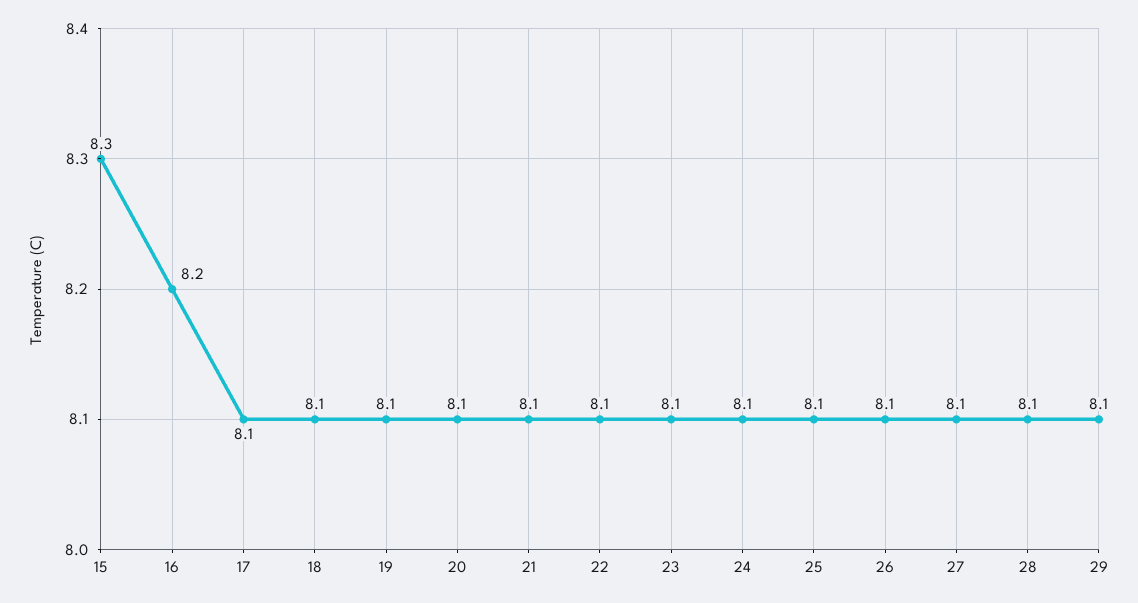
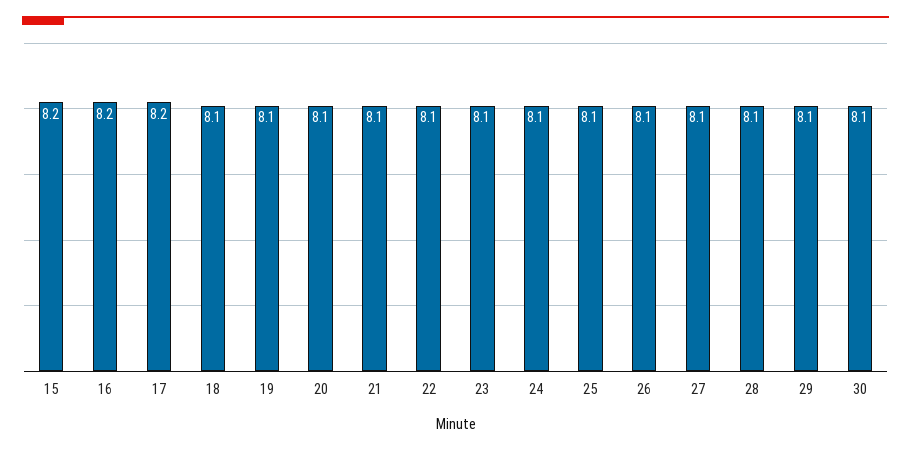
  {
-   "15": 8.3,
+   "15": 8.2,
    "16": 8.2,
-   "17": 8.1,
+   "17": 8.2,
    "18": 8.1,
    "19": 8.1,
    "20": 8.1,
    "21": 8.1,
    "22": 8.1,
    "23": 8.1,
    "24": 8.1,
    "25": 8.1,
    "26": 8.1,
    "27": 8.1,
    "28": 8.1,
-   "29": 8.1
+   "29": 8.1,
+   "30": 8.1
  }

